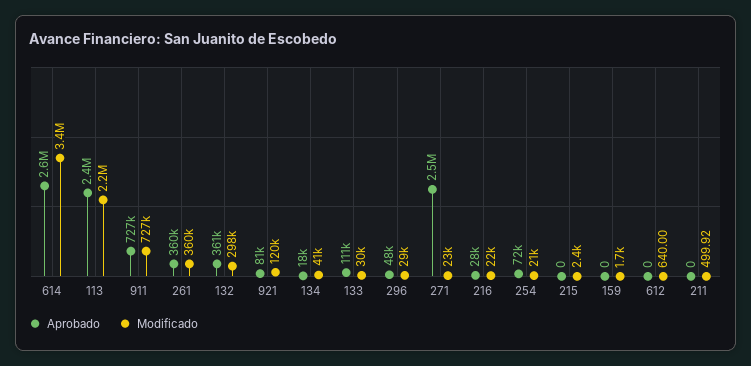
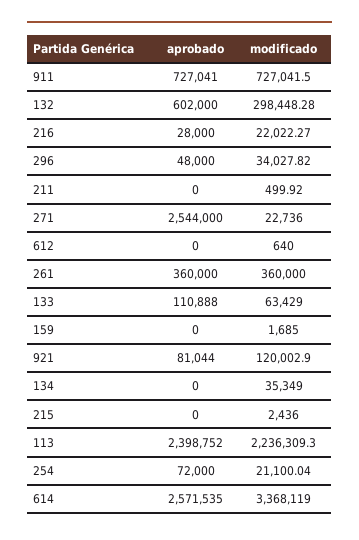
  {
    "Aprobado": {
      "614": 2571535,
      "113": 2398752,
      "911": 727041,
      "261": 360000,
-     "132": 361000,
+     "132": 602000,
      "921": 81044,
-     "134": 18000,
+     "134": 0,
      "133": 110888,
      "296": 48000,
      "271": 2544000,
      "216": 28000,
      "254": 72000,
      "215": 0,
      "159": 0,
      "612": 0,
      "211": 0
    },
    "Modificado": {
      "614": 3368119,
      "113": 2236309.3,
      "911": 727041.5,
      "261": 360000,
      "132": 298448.28,
      "921": 120002.9,
-     "134": 41000,
+     "134": 35349,
-     "133": 30000,
+     "133": 63429,
-     "296": 29000,
+     "296": 34027.82,
      "271": 22736,
      "216": 22022.27,
      "254": 21100.04,
      "215": 2436,
      "159": 1685,
      "612": 640,
      "211": 499.92
    }
  }

